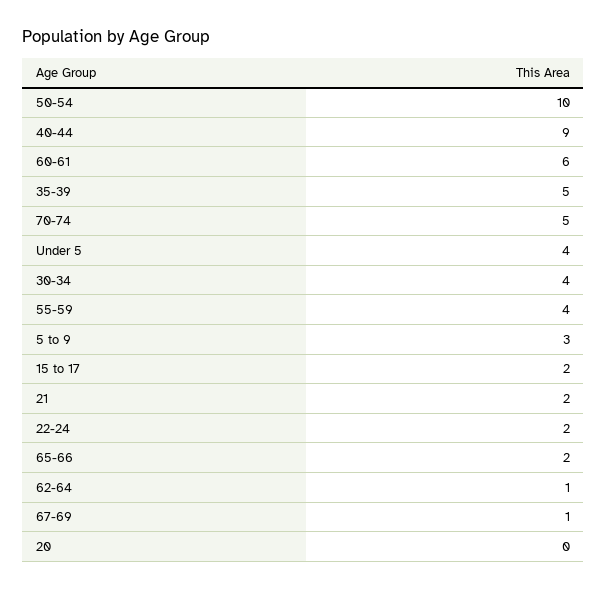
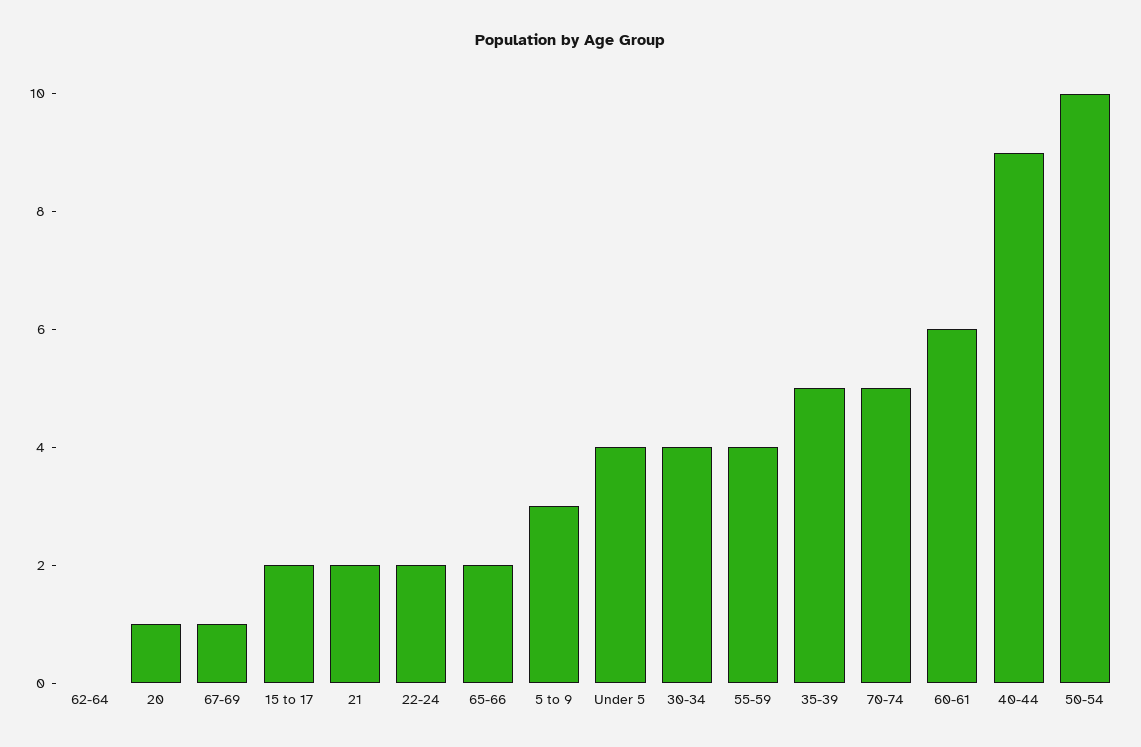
  {
    "50-54": 10,
    "40-44": 9,
    "60-61": 6,
    "35-39": 5,
    "70-74": 5,
    "Under 5": 4,
    "30-34": 4,
    "55-59": 4,
    "5 to 9": 3,
    "15 to 17": 2,
    "21": 2,
    "22-24": 2,
    "65-66": 2,
-   "62-64": 1,
+   "62-64": 0,
    "67-69": 1,
-   "20": 0
+   "20": 1
  }

